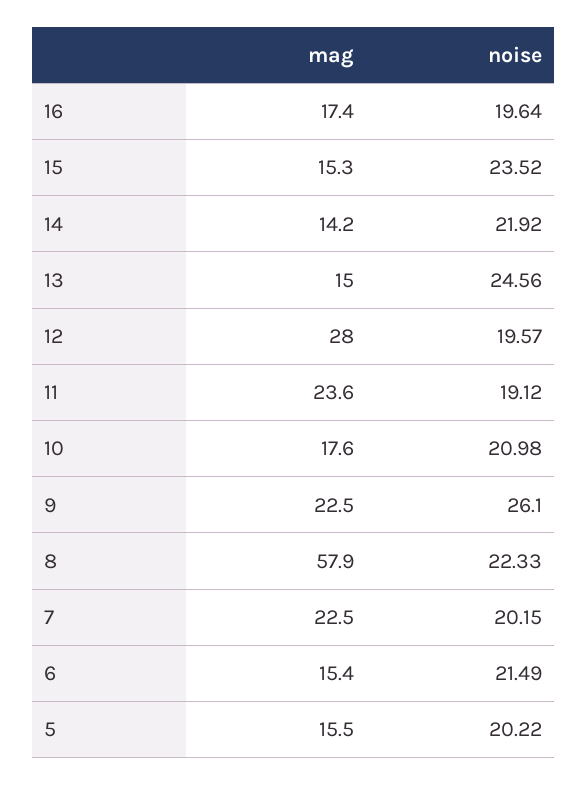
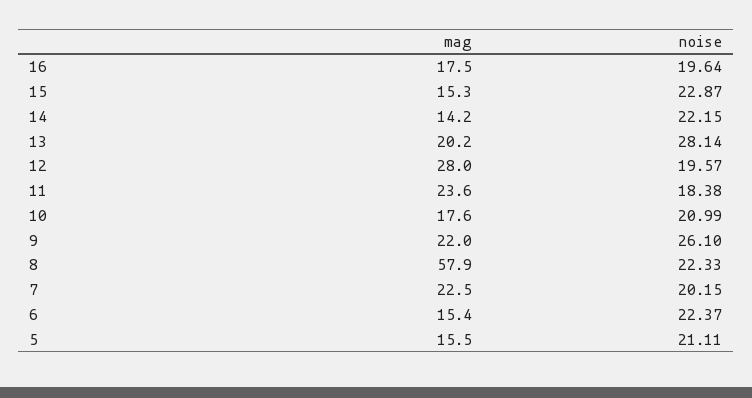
  {
    "mag": {
-     "16": 17.4,
+     "16": 17.5,
      "15": 15.3,
      "14": 14.2,
-     "13": 15,
+     "13": 20.2,
      "12": 28,
      "11": 23.6,
      "10": 17.6,
-     "9": 22.5,
+     "9": 22,
      "8": 57.9,
      "7": 22.5,
      "6": 15.4,
      "5": 15.5
    },
    "noise": {
      "16": 19.64,
-     "15": 23.52,
+     "15": 22.87,
-     "14": 21.92,
+     "14": 22.15,
-     "13": 24.56,
+     "13": 28.14,
      "12": 19.57,
-     "11": 19.12,
+     "11": 18.38,
-     "10": 20.98,
+     "10": 20.99,
      "9": 26.1,
      "8": 22.33,
      "7": 20.15,
-     "6": 21.49,
+     "6": 22.37,
-     "5": 20.22
+     "5": 21.11
    }
  }

